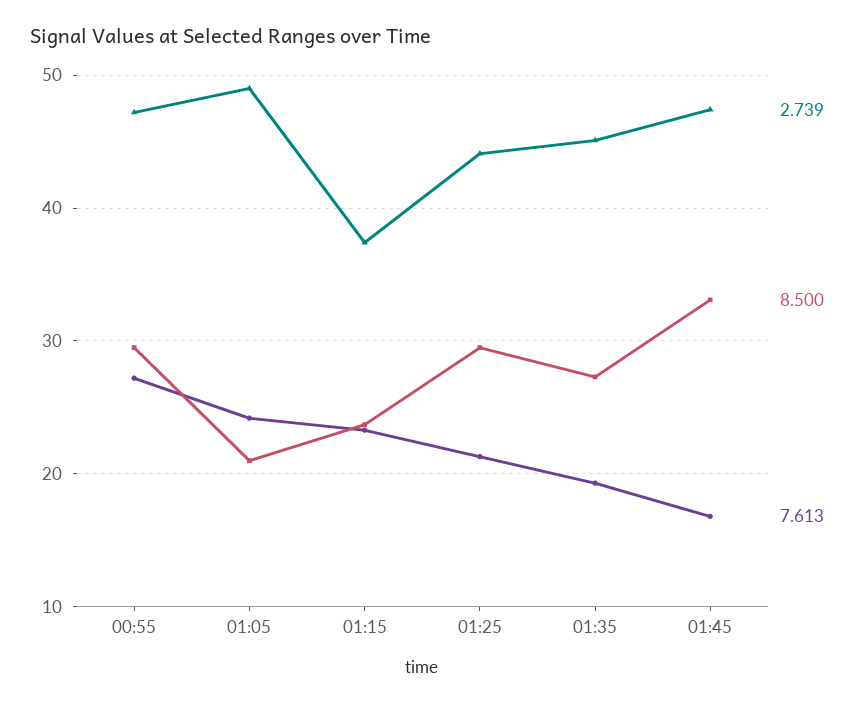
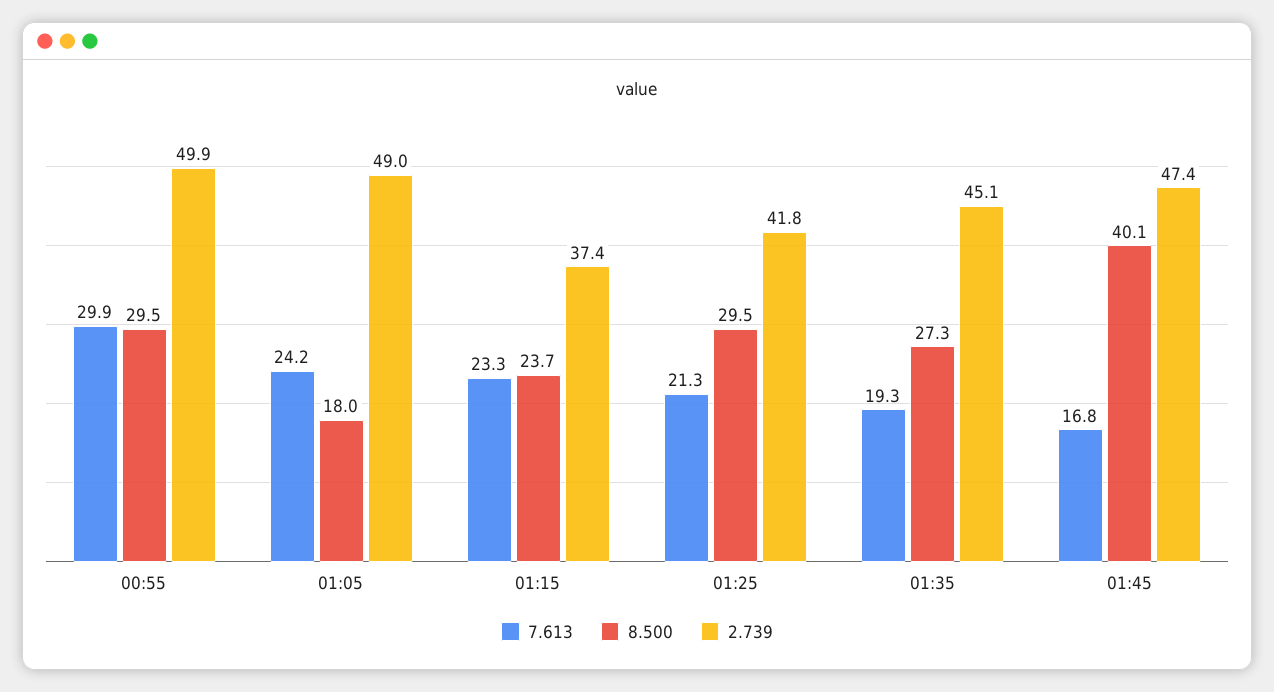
  {
    "2.739": {
-     "00:55": 47,
+     "00:55": 49.9,
      "01:05": 49,
      "01:15": 37.4,
-     "01:25": 44,
+     "01:25": 41.8,
      "01:35": 45.1,
      "01:45": 47.4
    },
    "8.500": {
      "00:55": 29.5,
-     "01:05": 21,
+     "01:05": 18,
      "01:15": 23.7,
      "01:25": 29.5,
      "01:35": 27.3,
-     "01:45": 33
+     "01:45": 40.1
    },
    "7.613": {
-     "00:55": 27,
+     "00:55": 29.9,
      "01:05": 24.2,
      "01:15": 23.3,
      "01:25": 21.3,
      "01:35": 19.3,
      "01:45": 16.8
    }
  }

